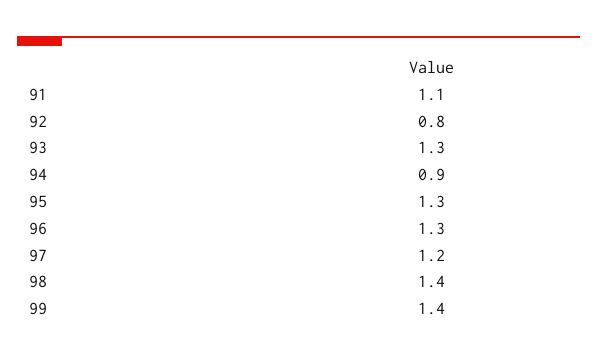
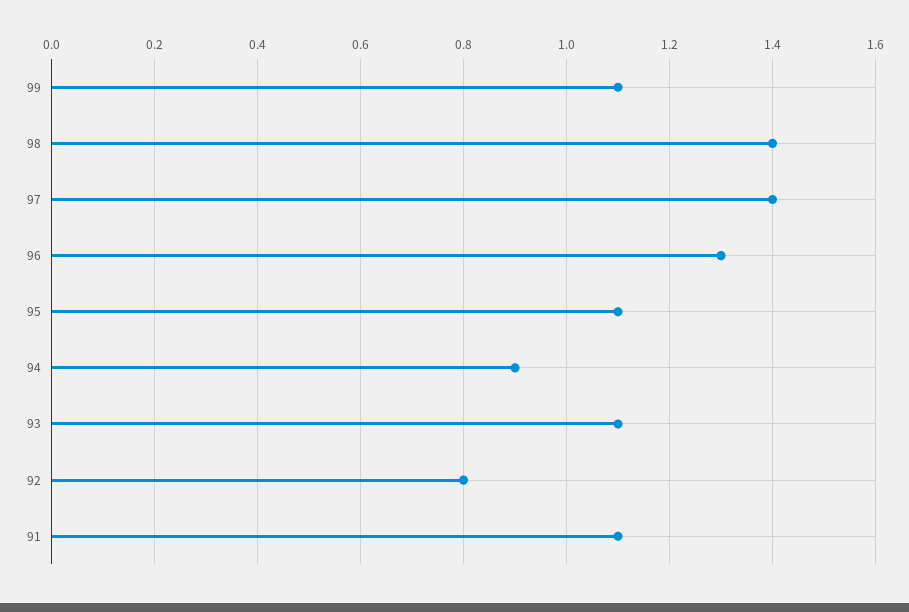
  {
    "91": 1.1,
    "92": 0.8,
-   "93": 1.3,
+   "93": 1.1,
    "94": 0.9,
-   "95": 1.3,
+   "95": 1.1,
    "96": 1.3,
-   "97": 1.2,
+   "97": 1.4,
    "98": 1.4,
-   "99": 1.4
+   "99": 1.1
  }

